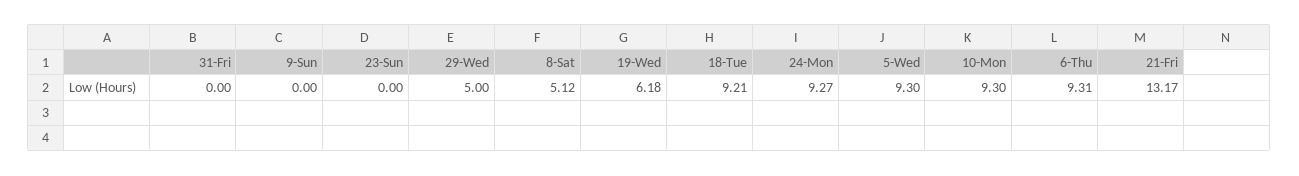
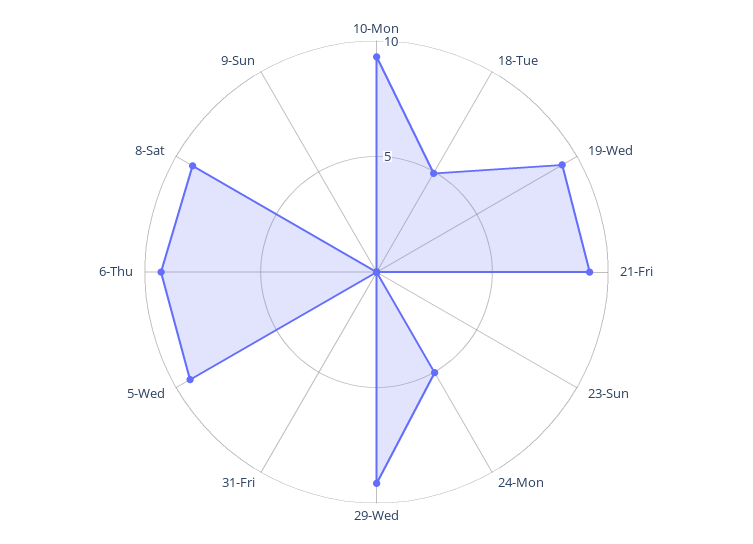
  {
    "31-Fri": 0,
    "9-Sun": 0,
    "23-Sun": 0,
-   "29-Wed": 5,
+   "29-Wed": 9,
-   "8-Sat": 5.12,
+   "8-Sat": 9,
-   "19-Wed": 6.18,
+   "19-Wed": 9,
-   "18-Tue": 9.21,
+   "18-Tue": 5,
-   "24-Mon": 9.27,
+   "24-Mon": 5,
    "5-Wed": 9.3,
    "10-Mon": 9.3,
    "6-Thu": 9.31,
-   "21-Fri": 13.17
+   "21-Fri": 9
  }

